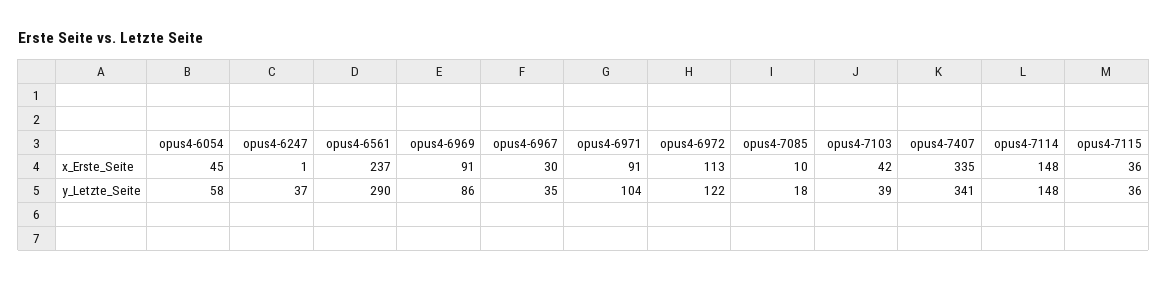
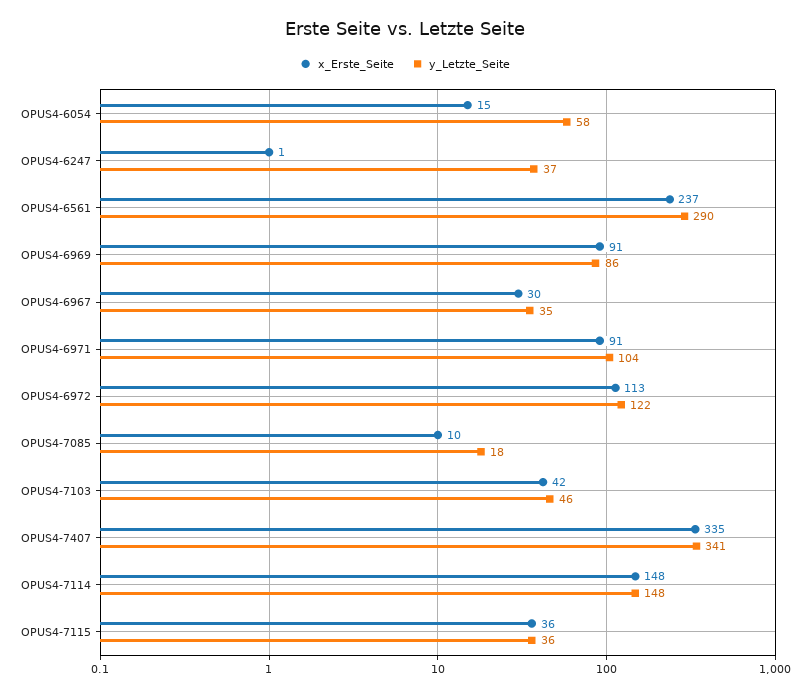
  {
    "x_Erste_Seite": {
-     "opus4-6054": 45,
+     "opus4-6054": 15,
      "opus4-6247": 1,
      "opus4-6561": 237,
      "opus4-6969": 91,
      "opus4-6967": 30,
      "opus4-6971": 91,
      "opus4-6972": 113,
      "opus4-7085": 10,
      "opus4-7103": 42,
      "opus4-7407": 335,
      "opus4-7114": 148,
      "opus4-7115": 36
    },
    "y_Letzte_Seite": {
      "opus4-6054": 58,
      "opus4-6247": 37,
      "opus4-6561": 290,
      "opus4-6969": 86,
      "opus4-6967": 35,
      "opus4-6971": 104,
      "opus4-6972": 122,
      "opus4-7085": 18,
-     "opus4-7103": 39,
+     "opus4-7103": 46,
      "opus4-7407": 341,
      "opus4-7114": 148,
      "opus4-7115": 36
    }
  }

